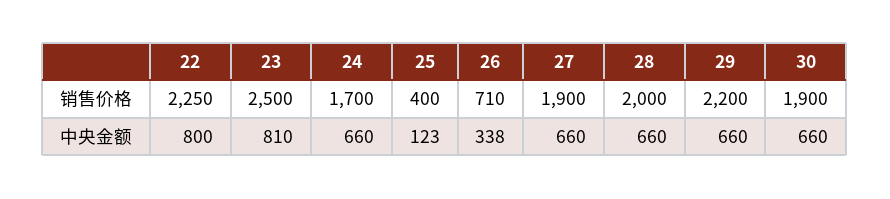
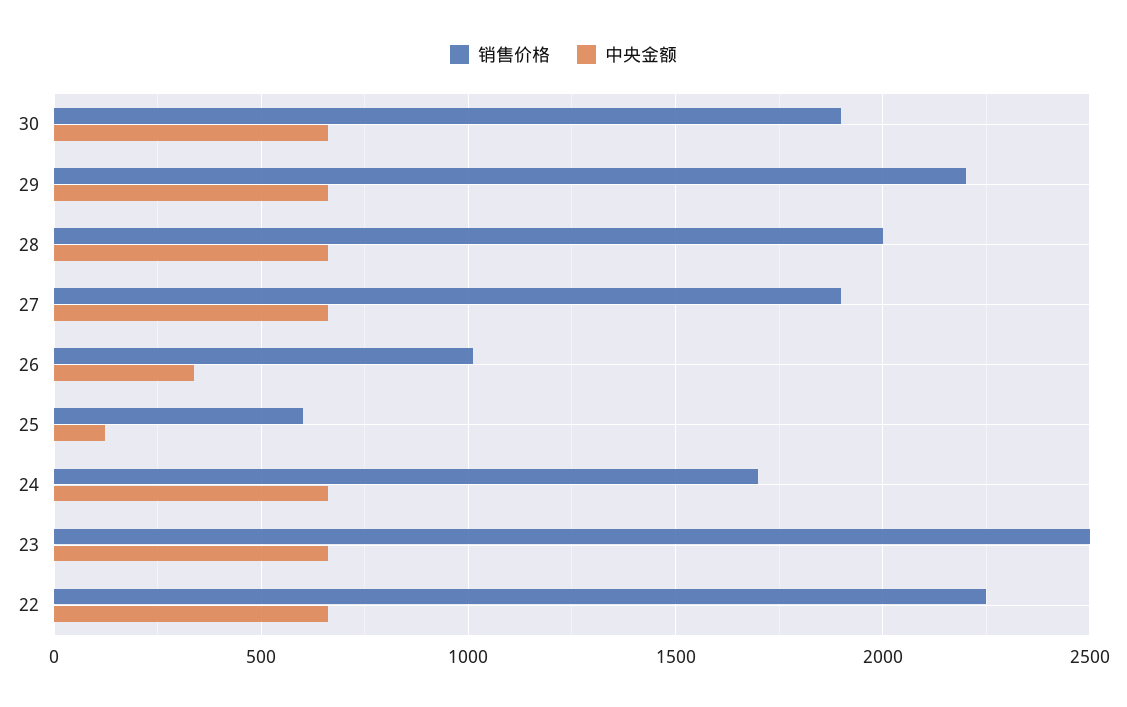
  {
    "销售价格": {
      "22": 2250,
      "23": 2500,
      "24": 1700,
-     "25": 400,
+     "25": 600,
-     "26": 710,
+     "26": 1000,
      "27": 1900,
      "28": 2000,
      "29": 2200,
      "30": 1900
    },
    "中央金额": {
-     "22": 800,
+     "22": 650,
-     "23": 810,
+     "23": 650,
      "24": 660,
      "25": 123,
      "26": 338,
      "27": 660,
      "28": 660,
      "29": 660,
      "30": 660
    }
  }

